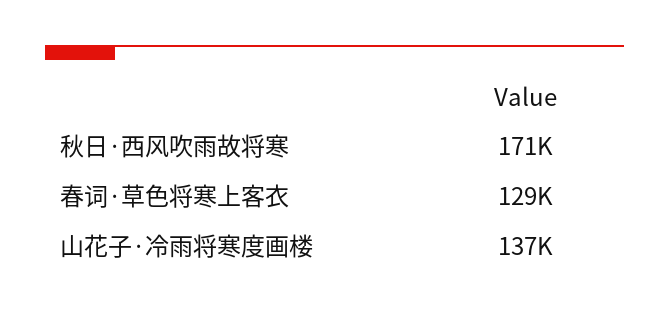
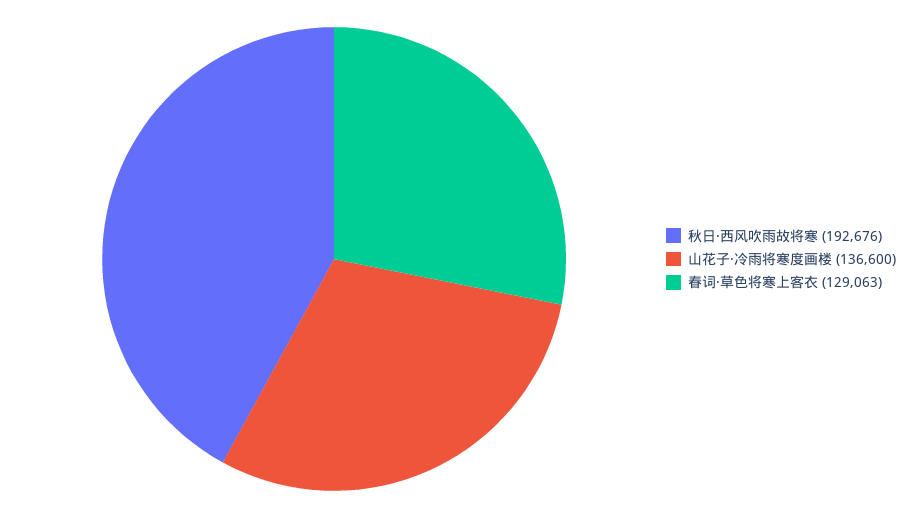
  {
-   "秋日·西风吹雨故将寒": 171000,
+   "秋日·西风吹雨故将寒": 192676,
    "春词·草色将寒上客衣": 129063,
    "山花子·冷雨将寒度画楼": 136600
  }

